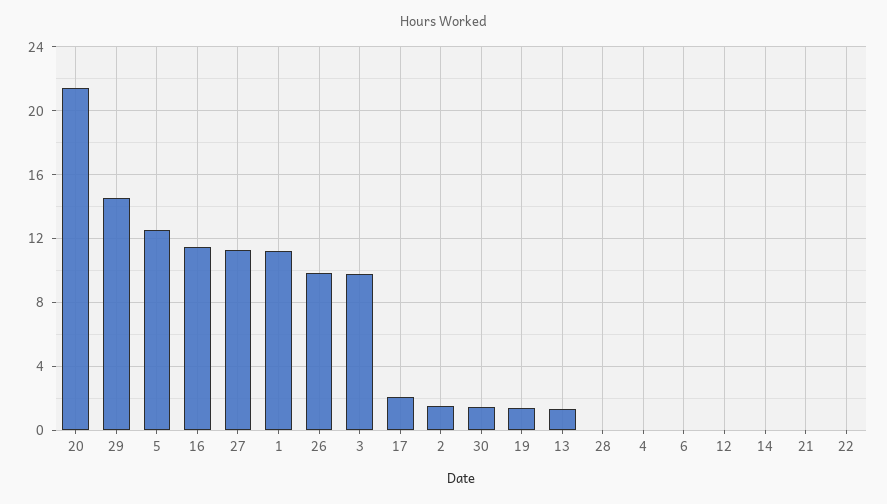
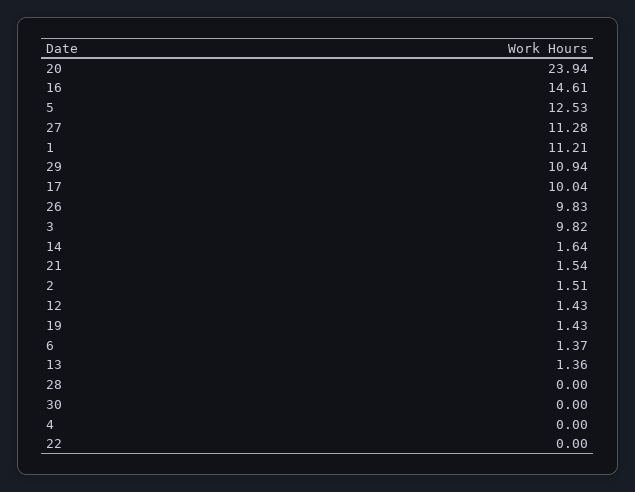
  {
-   "20": 21.5,
+   "20": 23.94,
-   "29": 14.5,
+   "29": 10.94,
    "5": 12.53,
-   "16": 11.5,
+   "16": 14.61,
    "27": 11.28,
    "1": 11.21,
    "26": 9.83,
    "3": 9.82,
-   "17": 2,
+   "17": 10.04,
    "2": 1.51,
-   "30": 1.5,
+   "30": 0,
    "19": 1.43,
    "13": 1.36,
    "28": 0,
    "4": 0,
-   "6": 0,
+   "6": 1.37,
-   "12": 0,
+   "12": 1.43,
-   "14": 0,
+   "14": 1.64,
-   "21": 0,
+   "21": 1.54,
    "22": 0
  }

